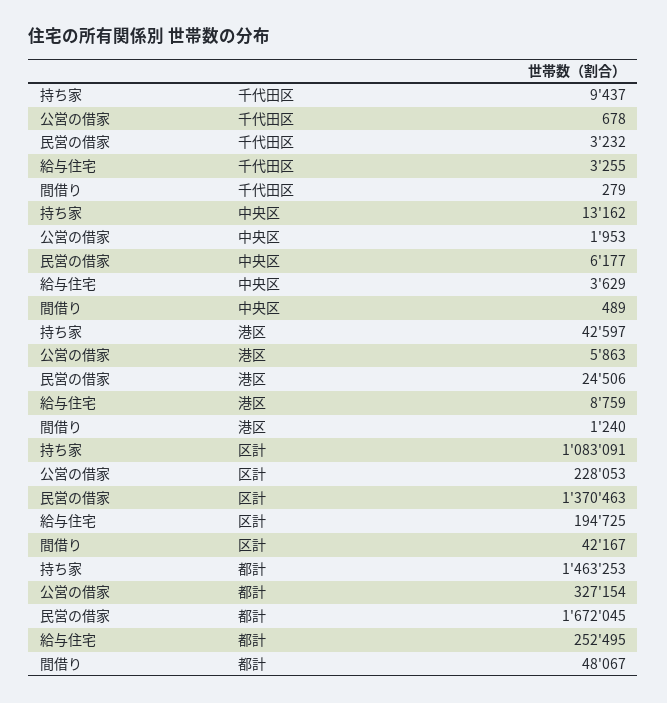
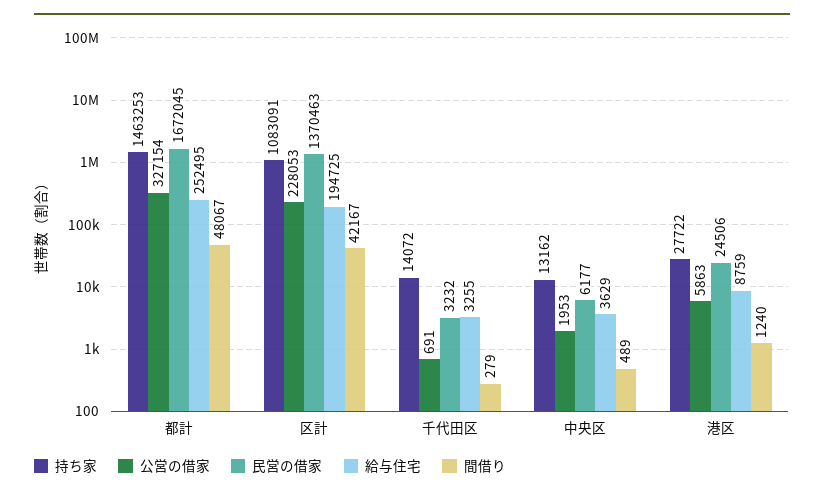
  {
    "持ち家": {
-     "千代田区": 9437,
+     "千代田区": 14072,
      "中央区": 13162,
-     "港区": 42597,
+     "港区": 27722,
      "区計": 1083091,
      "都計": 1463253
    },
    "公営の借家": {
-     "千代田区": 678,
+     "千代田区": 691,
      "中央区": 1953,
      "港区": 5863,
      "区計": 228053,
      "都計": 327154
    },
    "民営の借家": {
      "千代田区": 3232,
      "中央区": 6177,
      "港区": 24506,
      "区計": 1370463,
      "都計": 1672045
    },
    "給与住宅": {
      "千代田区": 3255,
      "中央区": 3629,
      "港区": 8759,
      "区計": 194725,
      "都計": 252495
    },
    "間借り": {
      "千代田区": 279,
      "中央区": 489,
      "港区": 1240,
      "区計": 42167,
      "都計": 48067
    }
  }

